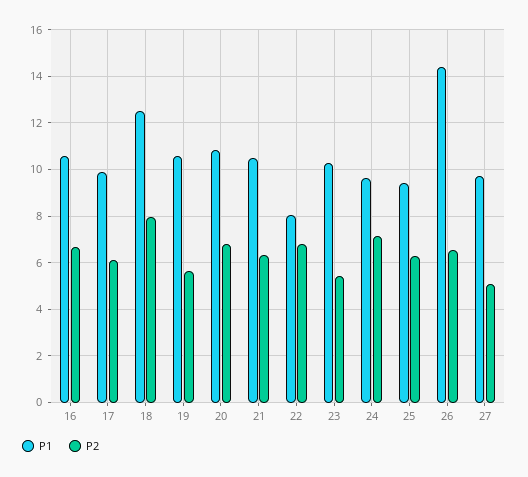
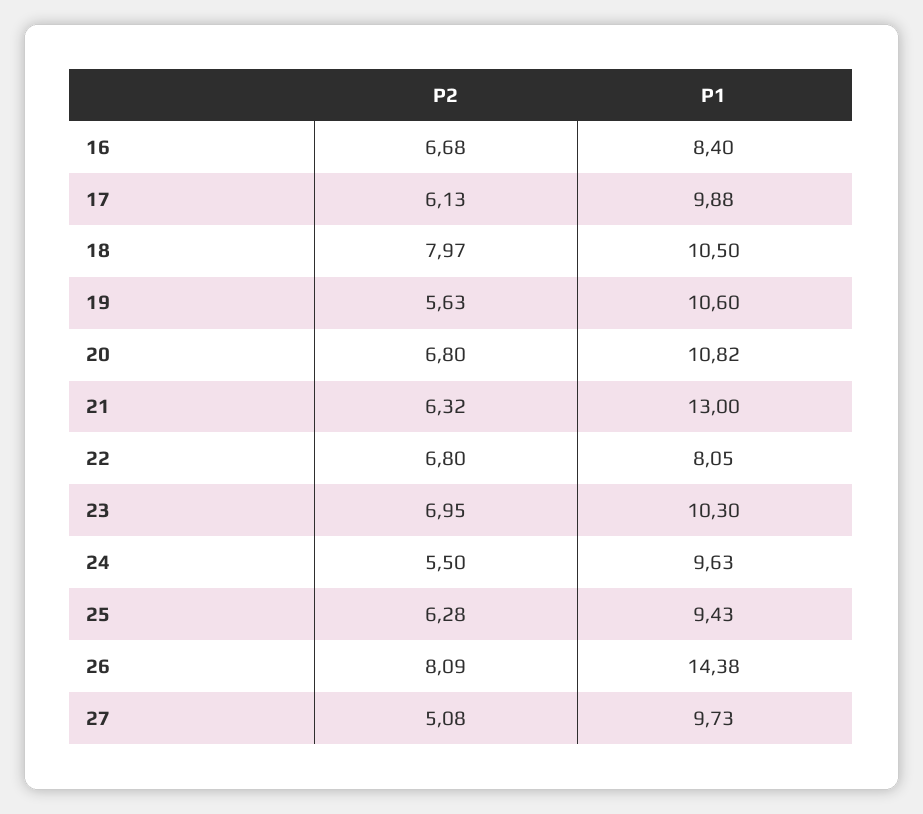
  {
    "P1": {
-     "16": 10.5,
+     "16": 8.4,
      "17": 9.88,
-     "18": 12.5,
+     "18": 10.5,
      "19": 10.6,
      "20": 10.82,
-     "21": 10.5,
+     "21": 13,
      "22": 8.05,
      "23": 10.3,
      "24": 9.63,
      "25": 9.43,
      "26": 14.38,
      "27": 9.73
    },
    "P2": {
      "16": 6.68,
      "17": 6.13,
      "18": 7.97,
      "19": 5.63,
      "20": 6.8,
      "21": 6.32,
      "22": 6.8,
-     "23": 5.5,
+     "23": 6.95,
-     "24": 7,
+     "24": 5.5,
      "25": 6.28,
-     "26": 6.5,
+     "26": 8.09,
      "27": 5.08
    }
  }

